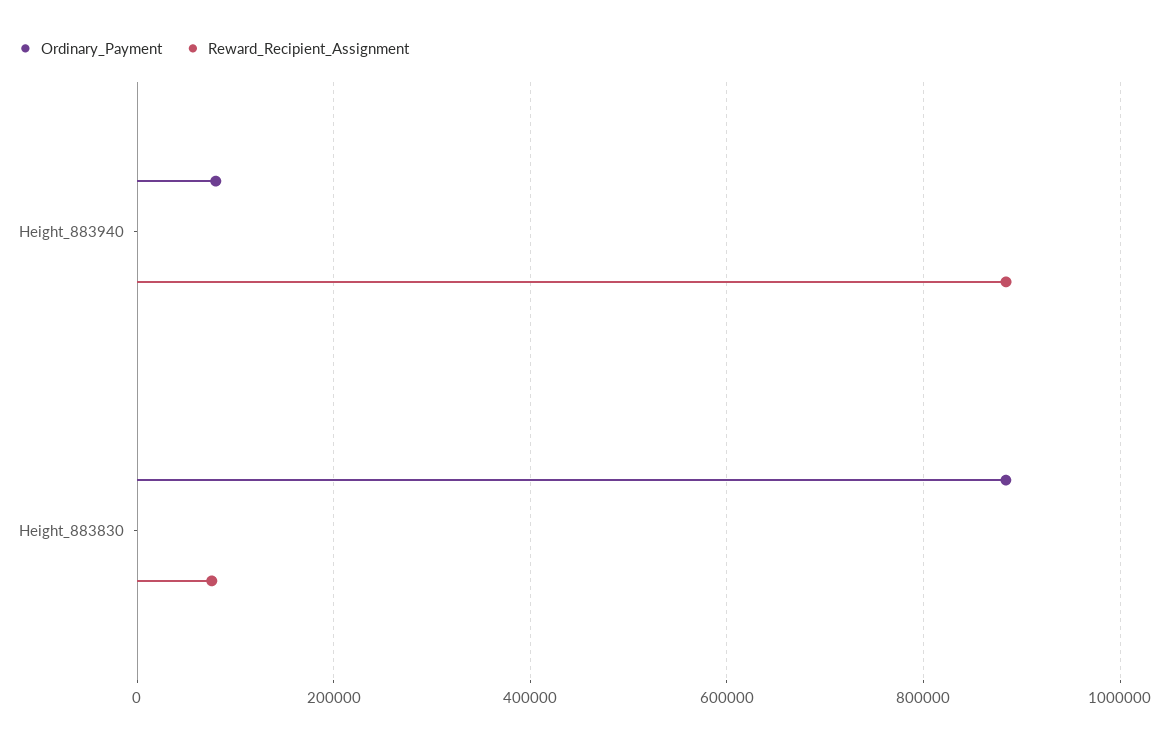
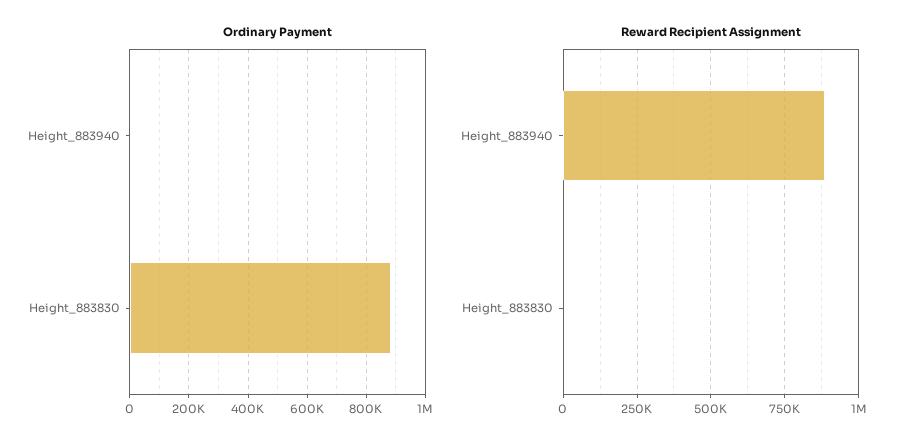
  {
    "Ordinary_Payment": {
-     "Height_883940": 80000,
+     "Height_883940": 0,
      "Height_883830": 880000
    },
    "Reward_Recipient_Assignment": {
      "Height_883940": 880000,
-     "Height_883830": 80000
+     "Height_883830": 0
    }
  }

